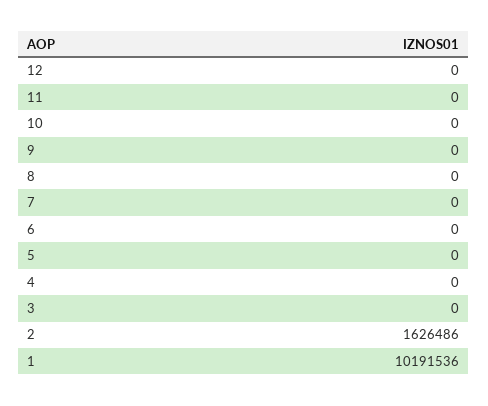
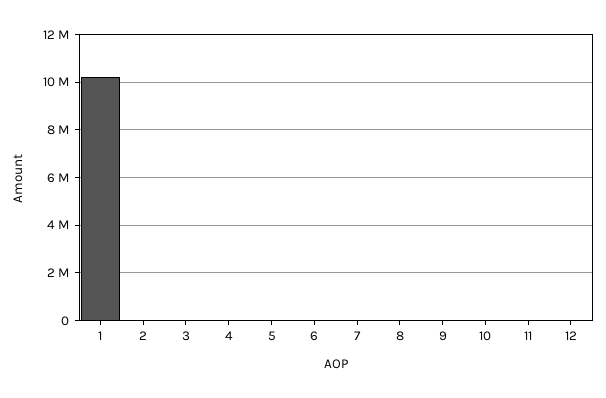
  {
    "12": 0,
    "11": 0,
    "10": 0,
    "9": 0,
    "8": 0,
    "7": 0,
    "6": 0,
    "5": 0,
    "4": 0,
    "3": 0,
-   "2": 1626486,
+   "2": 0,
    "1": 10191536
  }

